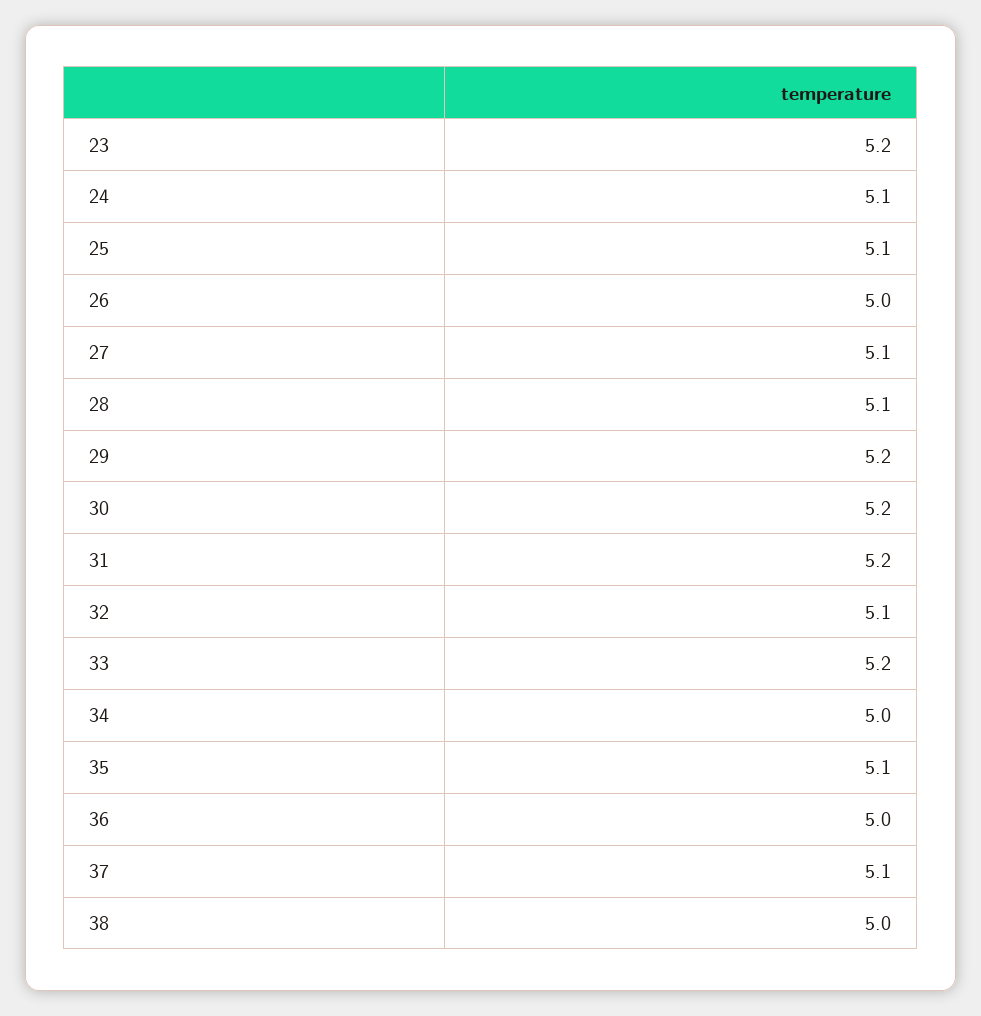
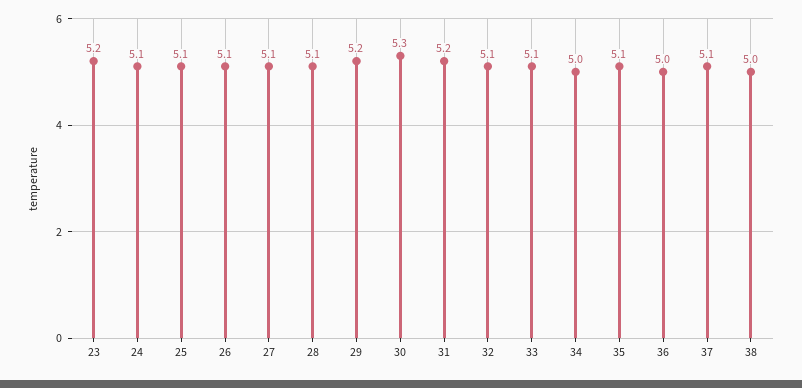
  {
    "23": 5.2,
    "24": 5.1,
    "25": 5.1,
-   "26": 5,
+   "26": 5.1,
    "27": 5.1,
    "28": 5.1,
    "29": 5.2,
-   "30": 5.2,
+   "30": 5.3,
    "31": 5.2,
    "32": 5.1,
-   "33": 5.2,
+   "33": 5.1,
    "34": 5,
    "35": 5.1,
    "36": 5,
    "37": 5.1,
    "38": 5
  }

